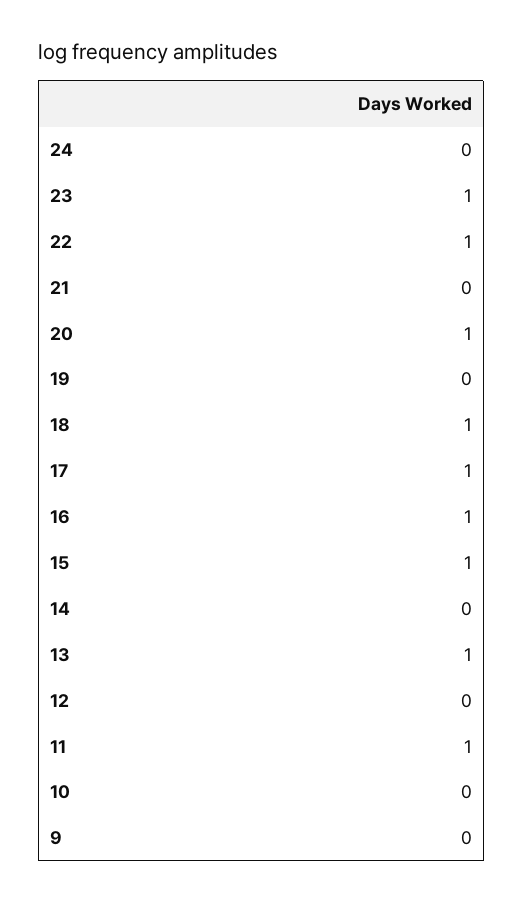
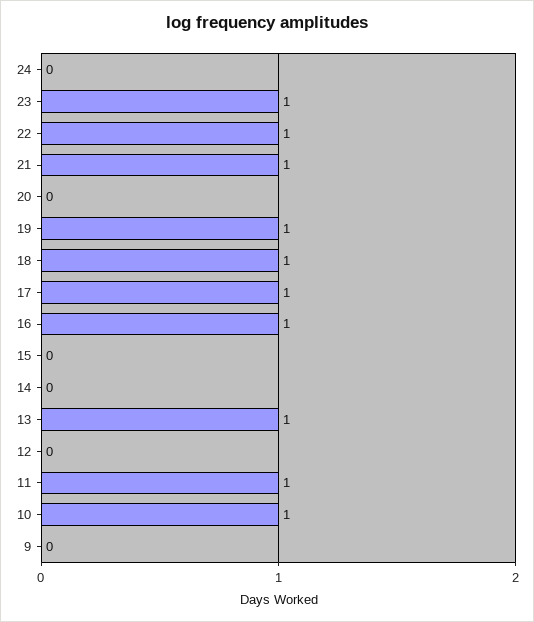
  {
    "24": 0,
    "23": 1,
    "22": 1,
-   "21": 0,
+   "21": 1,
-   "20": 1,
+   "20": 0,
-   "19": 0,
+   "19": 1,
    "18": 1,
    "17": 1,
    "16": 1,
-   "15": 1,
+   "15": 0,
    "14": 0,
    "13": 1,
    "12": 0,
    "11": 1,
-   "10": 0,
+   "10": 1,
    "9": 0
  }

